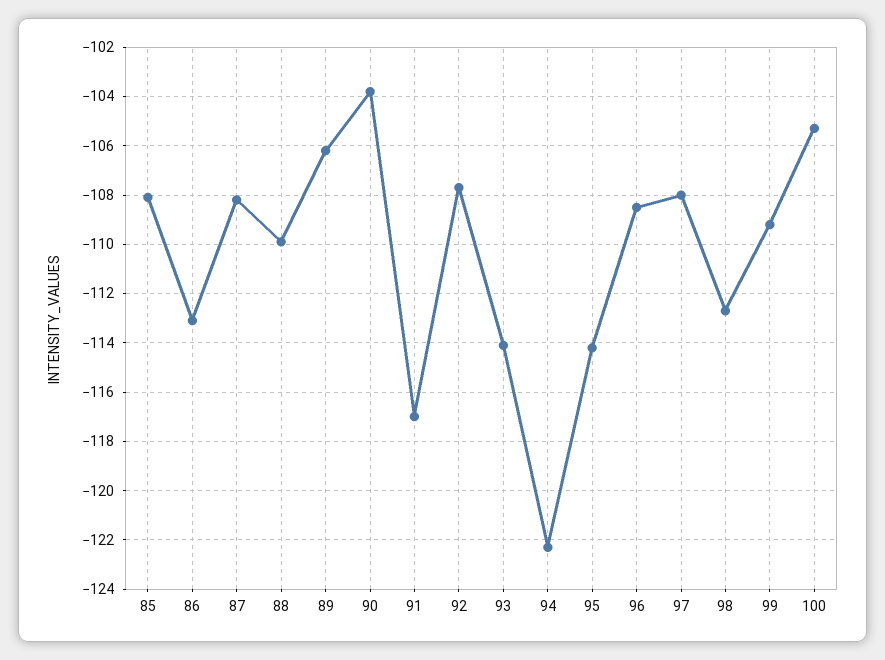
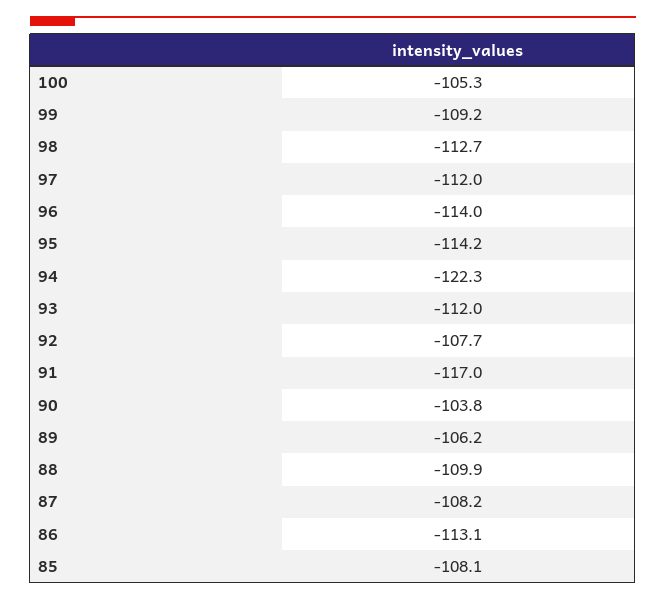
  {
    "85": -108.1,
    "86": -113.1,
    "87": -108.2,
    "88": -109.9,
    "89": -106.2,
    "90": -103.8,
    "91": -117,
    "92": -107.7,
-   "93": -114,
+   "93": -112,
    "94": -122.3,
    "95": -114.2,
-   "96": -108.5,
+   "96": -114,
-   "97": -108,
+   "97": -112,
    "98": -112.7,
    "99": -109.2,
    "100": -105.3
  }

